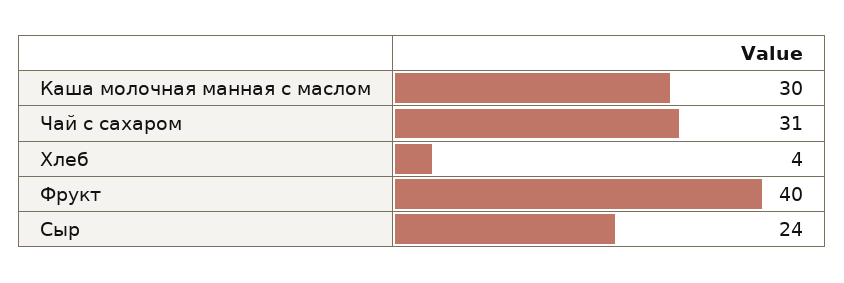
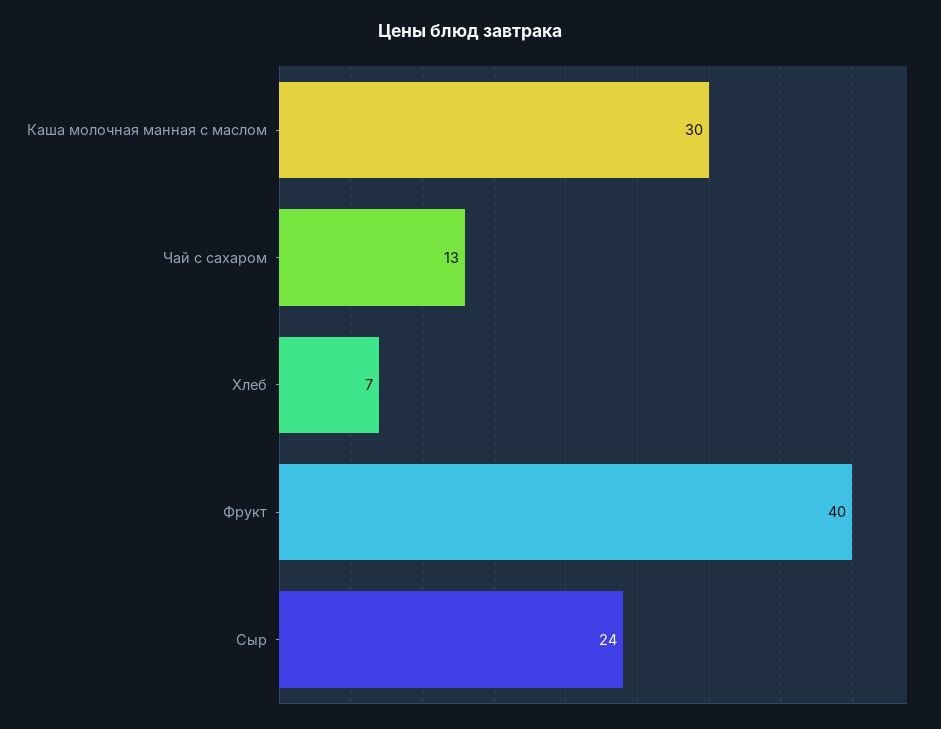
  {
    "Каша молочная манная с маслом": 30,
-   "Чай с сахаром": 31,
+   "Чай с сахаром": 13,
-   "Хлеб": 4,
+   "Хлеб": 7,
    "Фрукт": 40,
    "Сыр": 24
  }

